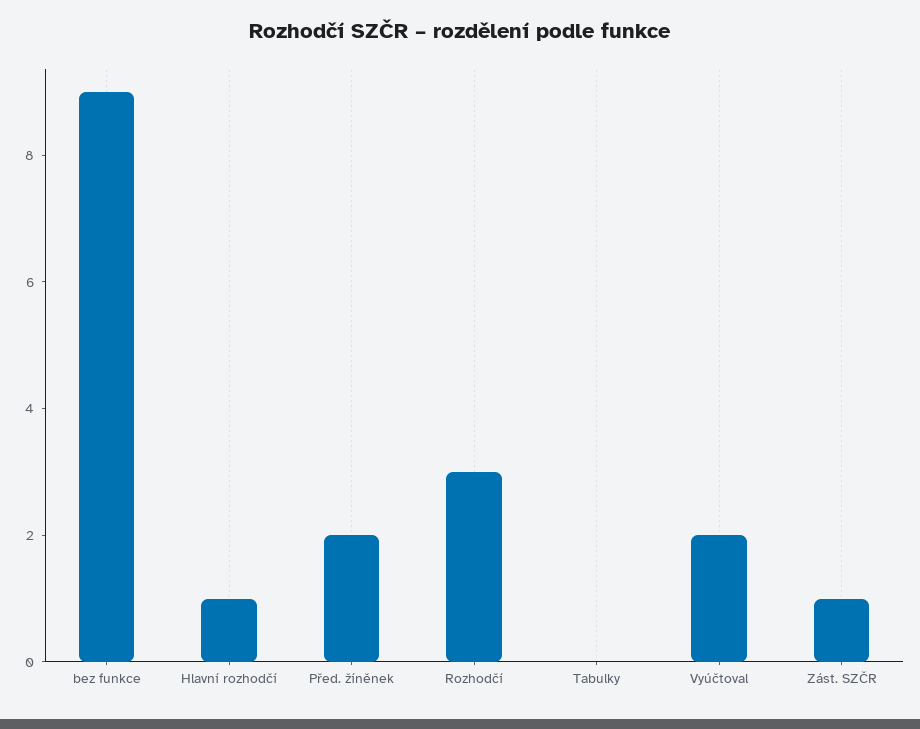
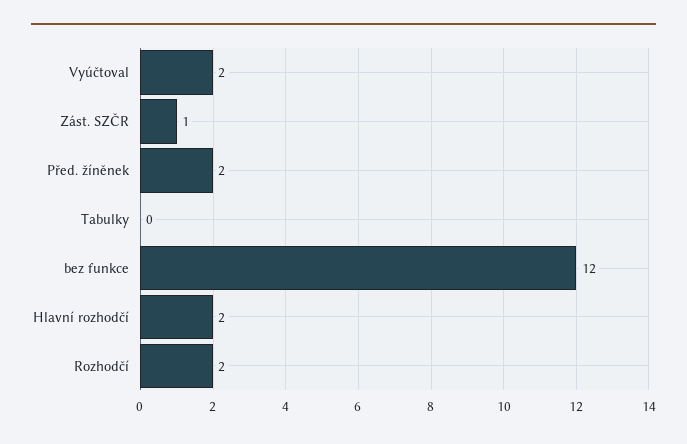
  {
-   "bez funkce": 9,
+   "bez funkce": 12,
-   "Hlavní rozhodčí": 1,
+   "Hlavní rozhodčí": 2,
    "Před. žíněnek": 2,
-   "Rozhodčí": 3,
+   "Rozhodčí": 2,
    "Tabulky": 0,
    "Vyúčtoval": 2,
    "Zást. SZČR": 1
  }

